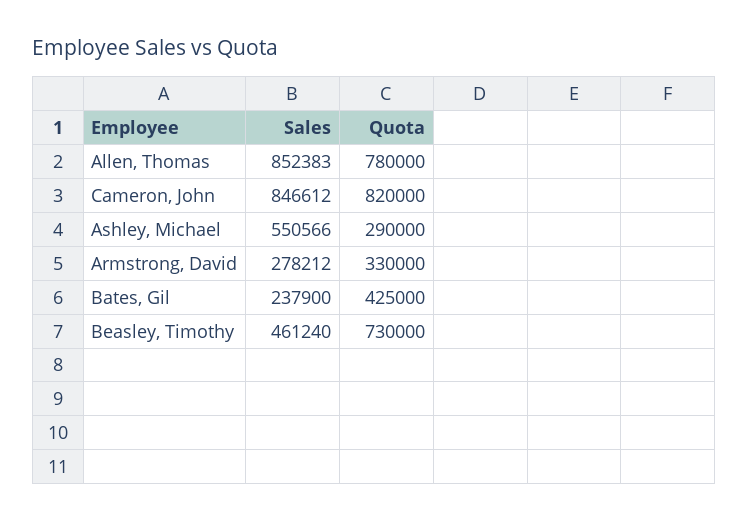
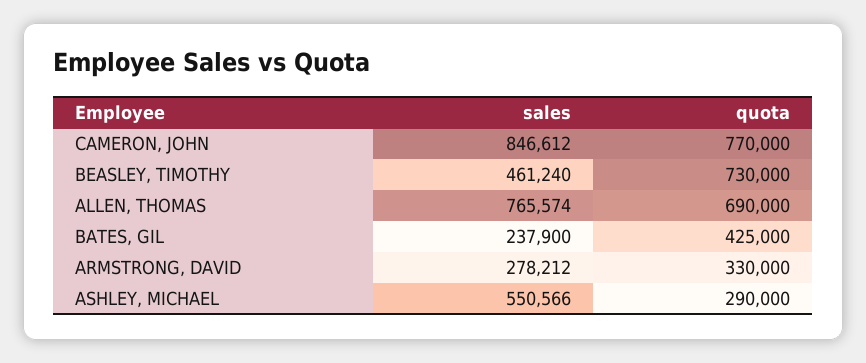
  {
    "Sales": {
-     "Allen, Thomas": 852383,
+     "Allen, Thomas": 765574,
      "Cameron, John": 846612,
      "Ashley, Michael": 550566,
      "Armstrong, David": 278212,
      "Bates, Gil": 237900,
      "Beasley, Timothy": 461240
    },
    "Quota": {
-     "Allen, Thomas": 780000,
+     "Allen, Thomas": 690000,
-     "Cameron, John": 820000,
+     "Cameron, John": 770000,
      "Ashley, Michael": 290000,
      "Armstrong, David": 330000,
      "Bates, Gil": 425000,
      "Beasley, Timothy": 730000
    }
  }

